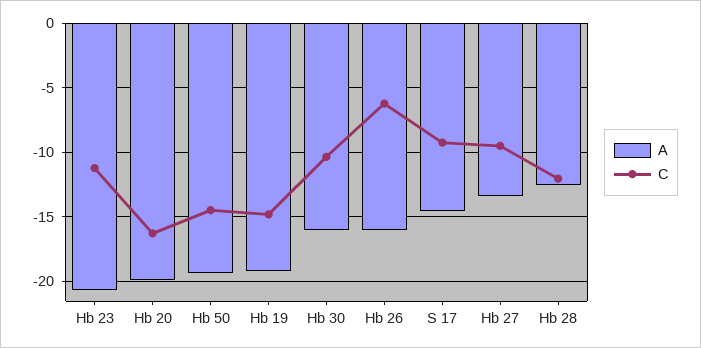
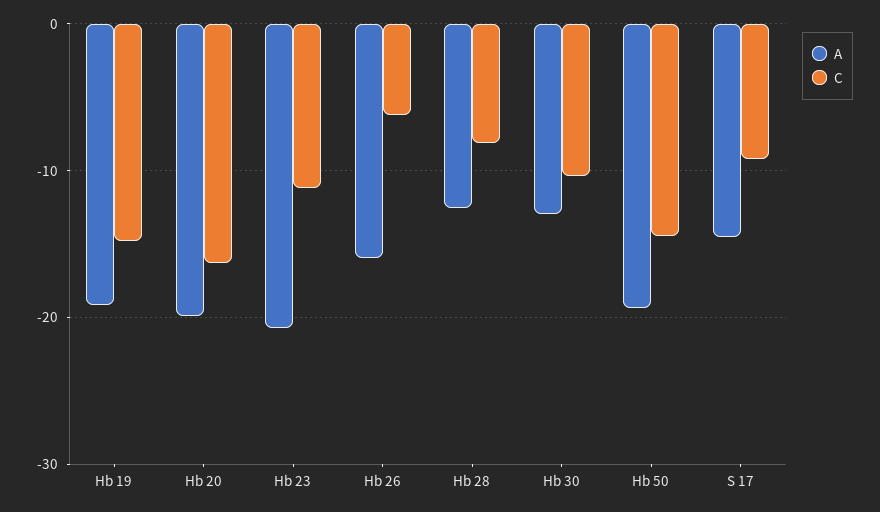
  {
    "A": {
      "Hb 23": -20.5,
      "Hb 20": -20,
      "Hb 50": -19.5,
      "Hb 19": -19,
-     "Hb 30": -16,
+     "Hb 30": -13,
      "Hb 26": -16,
      "S 17": -14.5,
-     "Hb 27": -13.5,
      "Hb 28": -12.5
    },
    "C": {
      "Hb 23": -11,
      "Hb 20": -16.5,
      "Hb 50": -14.5,
      "Hb 19": -15,
      "Hb 30": -10.5,
      "Hb 26": -6,
      "S 17": -9,
-     "Hb 27": -9.5,
-     "Hb 28": -12
+     "Hb 28": -8
    }
  }

